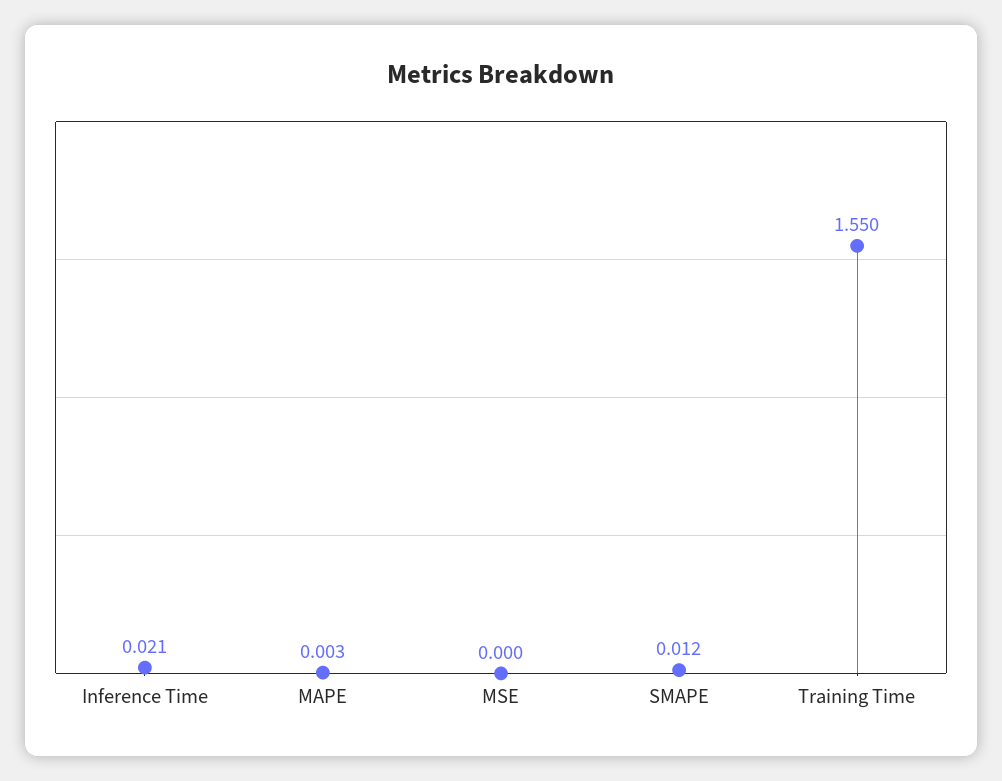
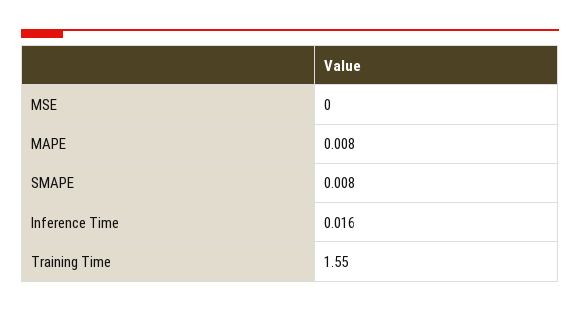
  {
-   "Inference Time": 0.021,
+   "Inference Time": 0.016,
-   "MAPE": 0.003,
+   "MAPE": 0.008,
    "MSE": 0,
-   "SMAPE": 0.012,
+   "SMAPE": 0.008,
    "Training Time": 1.55
  }

